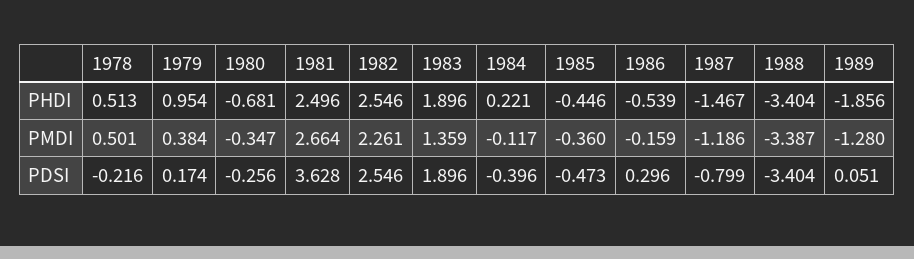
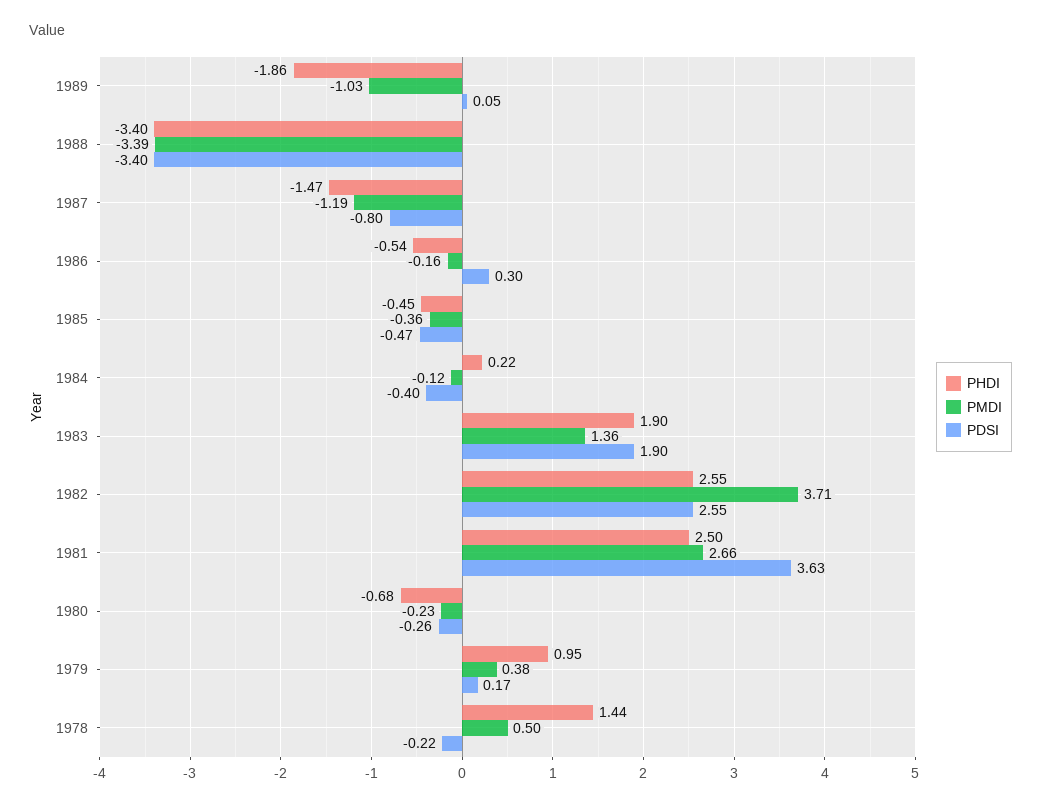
  {
    "PHDI": {
-     "1978": 0.513,
+     "1978": 1.44,
      "1979": 0.954,
      "1980": -0.681,
      "1981": 2.496,
      "1982": 2.546,
      "1983": 1.896,
      "1984": 0.221,
      "1985": -0.446,
      "1986": -0.539,
      "1987": -1.467,
      "1988": -3.404,
      "1989": -1.856
    },
    "PMDI": {
      "1978": 0.501,
      "1979": 0.384,
-     "1980": -0.347,
+     "1980": -0.23,
      "1981": 2.664,
-     "1982": 2.261,
+     "1982": 3.71,
      "1983": 1.359,
      "1984": -0.117,
      "1985": -0.36,
      "1986": -0.159,
      "1987": -1.186,
      "1988": -3.387,
-     "1989": -1.28
+     "1989": -1.03
    },
    "PDSI": {
      "1978": -0.216,
      "1979": 0.174,
      "1980": -0.256,
      "1981": 3.628,
      "1982": 2.546,
      "1983": 1.896,
      "1984": -0.396,
      "1985": -0.473,
      "1986": 0.296,
      "1987": -0.799,
      "1988": -3.404,
      "1989": 0.051
    }
  }

